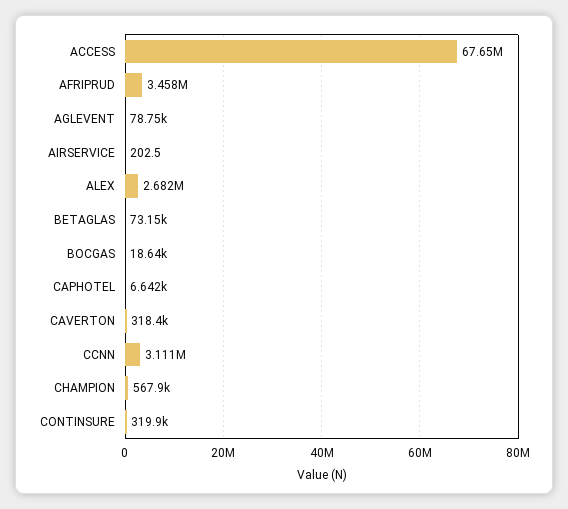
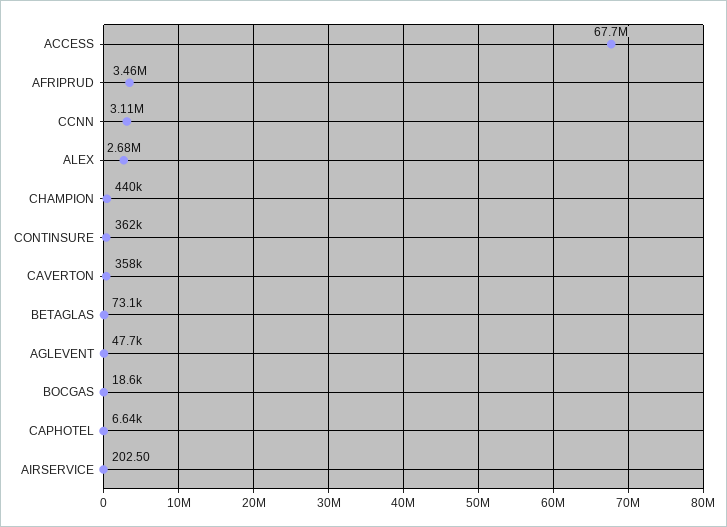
  {
    "ACCESS": 67650000,
    "AFRIPRUD": 3458000,
-   "AGLEVENT": 78750,
+   "AGLEVENT": 47700,
    "AIRSERVICE": 202.5,
    "ALEX": 2682000,
    "BETAGLAS": 73150,
    "BOCGAS": 18640,
    "CAPHOTEL": 6642,
-   "CAVERTON": 318400,
+   "CAVERTON": 358000,
    "CCNN": 3111000,
-   "CHAMPION": 567900,
+   "CHAMPION": 440000,
-   "CONTINSURE": 319900
+   "CONTINSURE": 362000
  }

